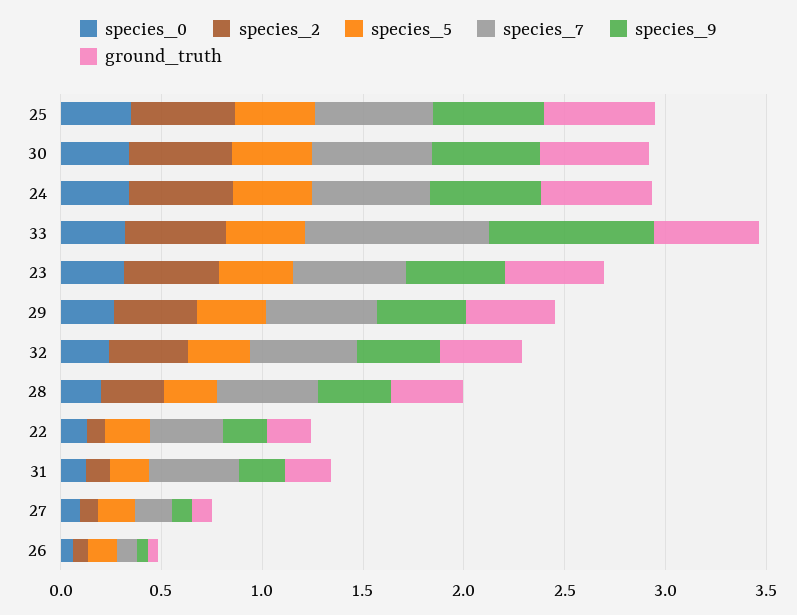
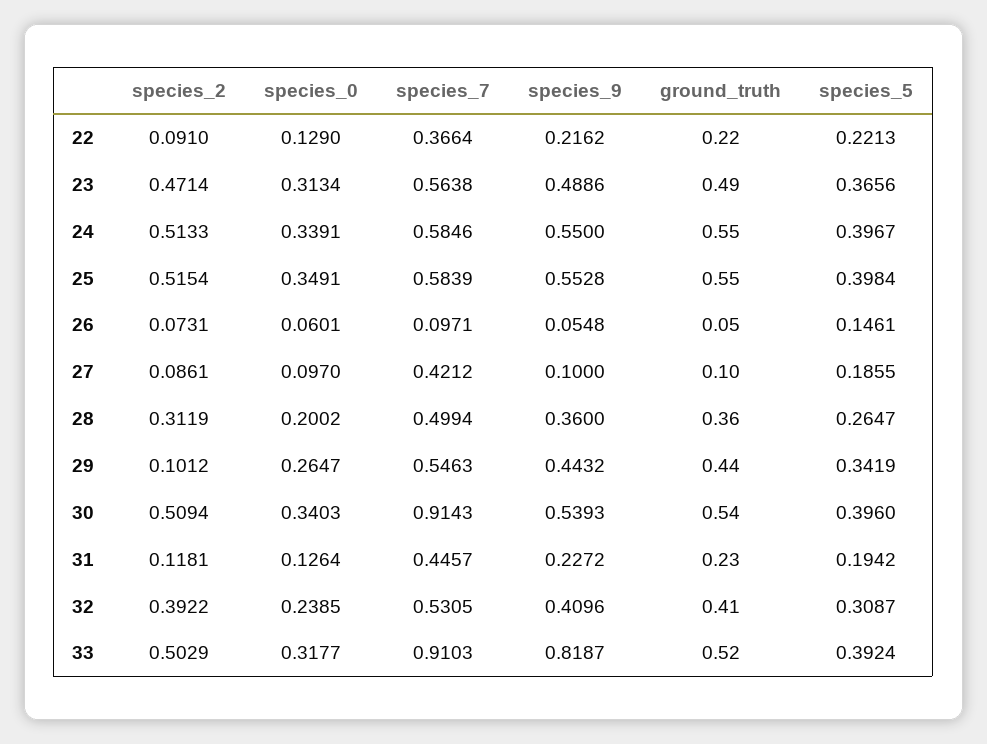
  {
    "species_0": {
      "25": 0.3491,
      "30": 0.3403,
      "24": 0.3391,
      "33": 0.3177,
      "23": 0.3134,
      "29": 0.2647,
      "32": 0.2385,
      "28": 0.2002,
      "22": 0.129,
      "31": 0.1264,
      "27": 0.097,
      "26": 0.0601
    },
    "species_2": {
      "25": 0.5154,
      "30": 0.5094,
      "24": 0.5133,
      "33": 0.5029,
      "23": 0.4714,
-     "29": 0.4,
+     "29": 0.1012,
      "32": 0.3922,
      "28": 0.3119,
      "22": 0.091,
      "31": 0.1181,
      "27": 0.0861,
      "26": 0.0731
    },
    "species_5": {
      "25": 0.3984,
      "30": 0.396,
      "24": 0.3967,
      "33": 0.3924,
      "23": 0.3656,
      "29": 0.3419,
      "32": 0.3087,
      "28": 0.2647,
      "22": 0.2213,
      "31": 0.1942,
      "27": 0.1855,
      "26": 0.1461
    },
    "species_7": {
      "25": 0.5839,
-     "30": 0.6,
+     "30": 0.9143,
      "24": 0.5846,
      "33": 0.9103,
      "23": 0.5638,
      "29": 0.5463,
      "32": 0.5305,
      "28": 0.4994,
      "22": 0.3664,
      "31": 0.4457,
-     "27": 0.2,
+     "27": 0.4212,
      "26": 0.0971
    },
    "species_9": {
      "25": 0.5528,
      "30": 0.5393,
      "24": 0.55,
      "33": 0.8187,
      "23": 0.4886,
      "29": 0.4432,
      "32": 0.4096,
      "28": 0.36,
      "22": 0.2162,
      "31": 0.2272,
      "27": 0.1,
      "26": 0.0548
    },
    "ground_truth": {
      "25": 0.55,
      "30": 0.54,
      "24": 0.55,
      "33": 0.52,
      "23": 0.49,
      "29": 0.44,
      "32": 0.41,
      "28": 0.36,
      "22": 0.22,
      "31": 0.23,
      "27": 0.1,
      "26": 0.05
    }
  }

